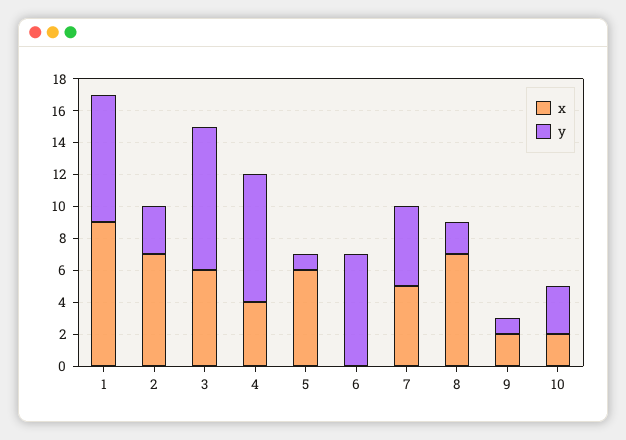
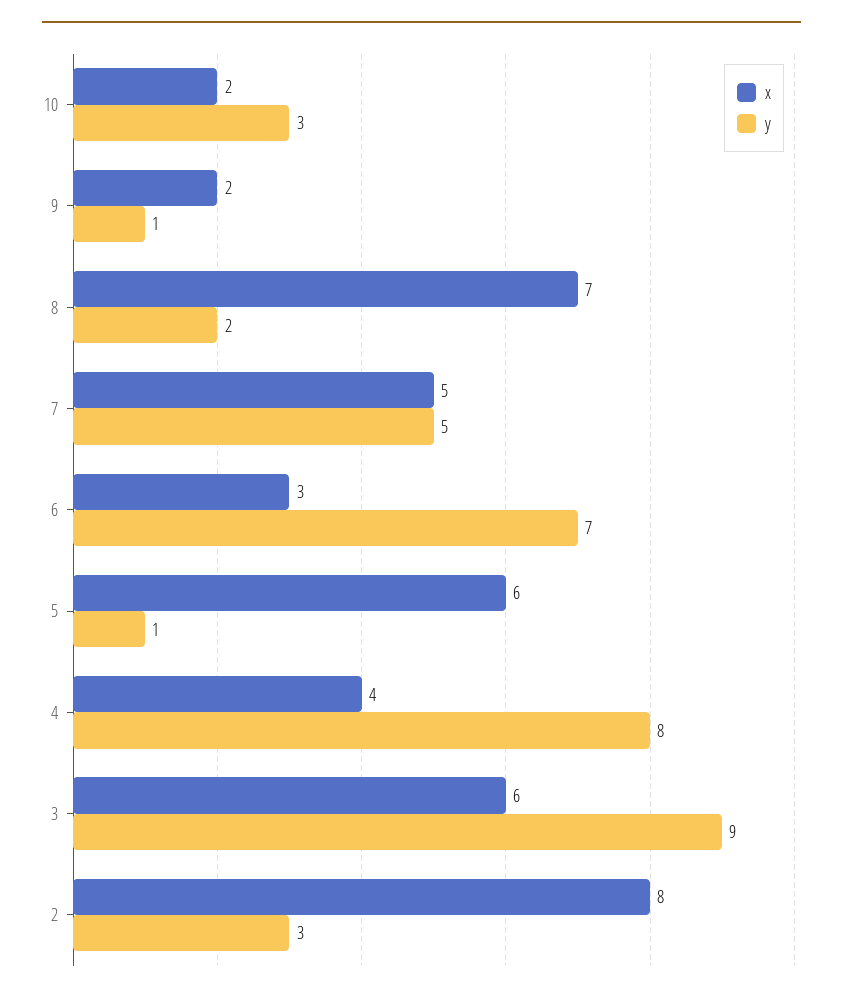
  {
    "x": {
-     "1": 9,
-     "2": 7,
+     "2": 8,
      "3": 6,
      "4": 4,
      "5": 6,
-     "6": 0,
+     "6": 3,
      "7": 5,
      "8": 7,
      "9": 2,
      "10": 2
    },
    "y": {
-     "1": 8,
      "2": 3,
      "3": 9,
      "4": 8,
      "5": 1,
      "6": 7,
      "7": 5,
      "8": 2,
      "9": 1,
      "10": 3
    }
  }

